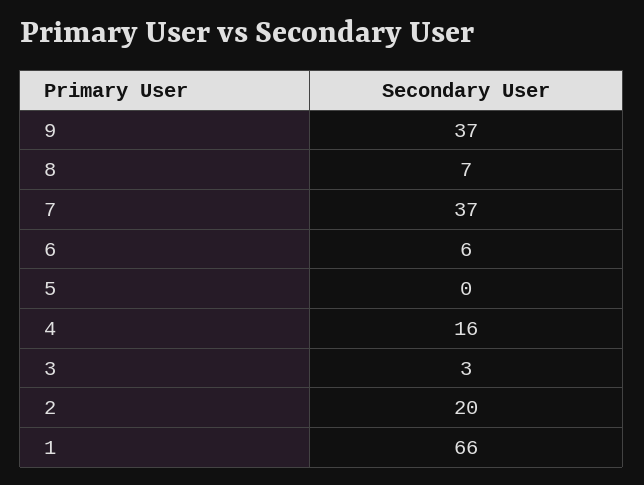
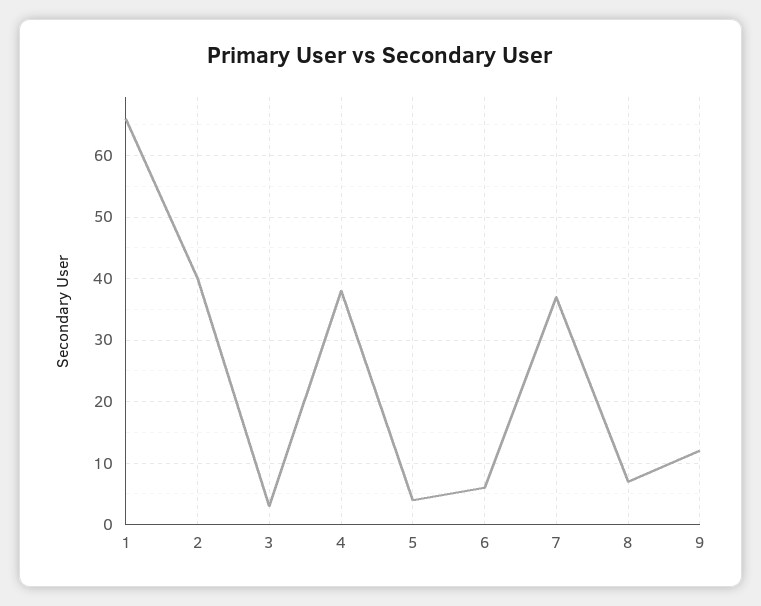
  {
-   "9": 37,
+   "9": 12,
    "8": 7,
    "7": 37,
    "6": 6,
-   "5": 0,
+   "5": 4,
-   "4": 16,
+   "4": 38,
    "3": 3,
-   "2": 20,
+   "2": 40,
    "1": 66
  }

